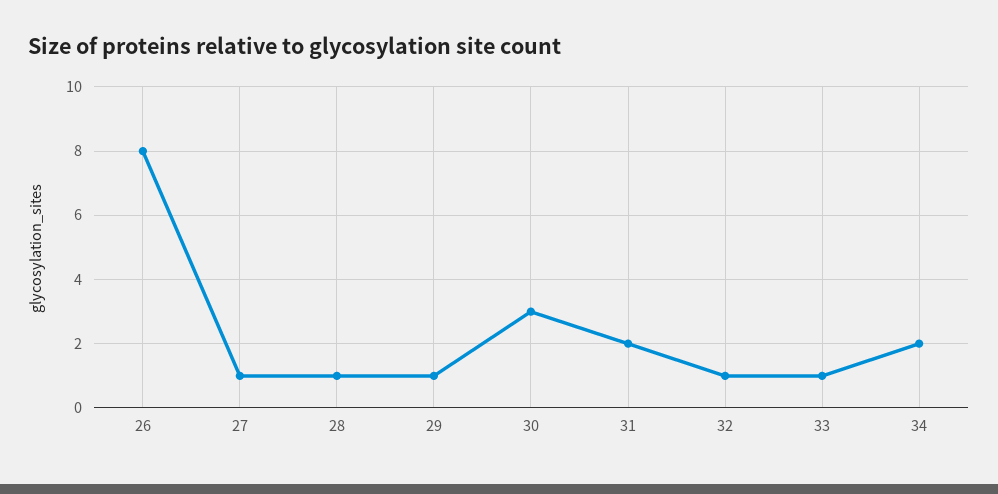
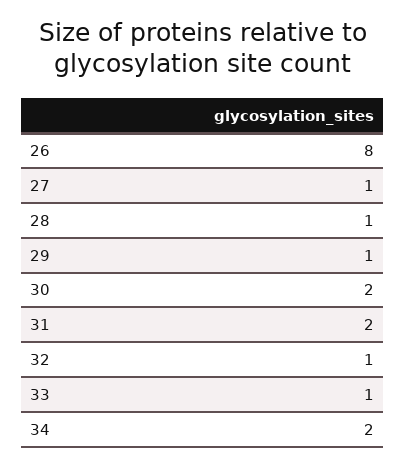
  {
    "26": 8,
    "27": 1,
    "28": 1,
    "29": 1,
-   "30": 3,
+   "30": 2,
    "31": 2,
    "32": 1,
    "33": 1,
    "34": 2
  }

